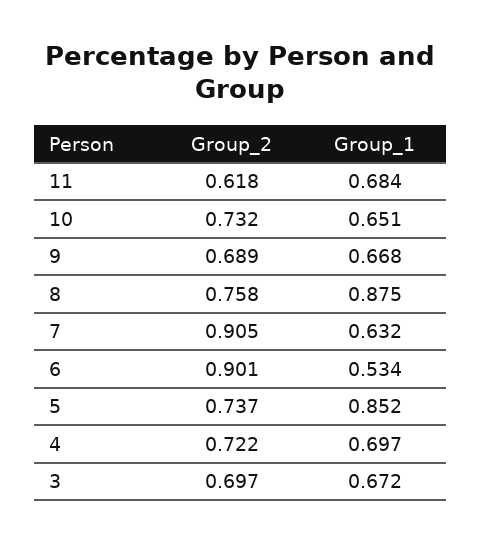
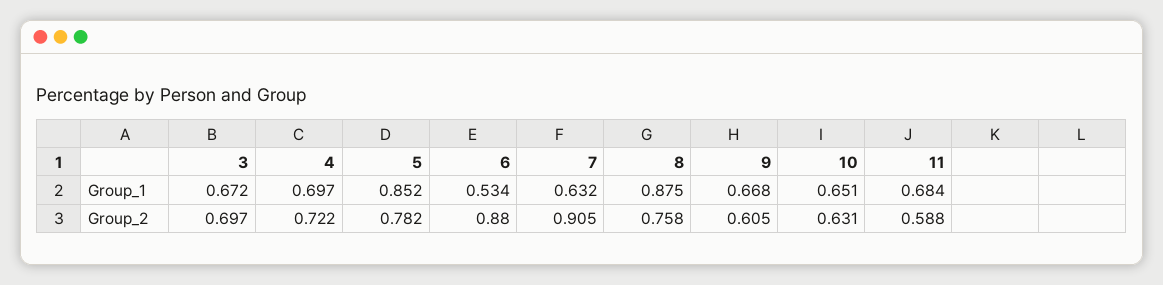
  {
    "Group_2": {
-     "11": 0.618,
+     "11": 0.588,
-     "10": 0.732,
+     "10": 0.631,
-     "9": 0.689,
+     "9": 0.605,
      "8": 0.758,
      "7": 0.905,
-     "6": 0.901,
+     "6": 0.88,
-     "5": 0.737,
+     "5": 0.782,
      "4": 0.722,
      "3": 0.697
    },
    "Group_1": {
      "11": 0.684,
      "10": 0.651,
      "9": 0.668,
      "8": 0.875,
      "7": 0.632,
      "6": 0.534,
      "5": 0.852,
      "4": 0.697,
      "3": 0.672
    }
  }

